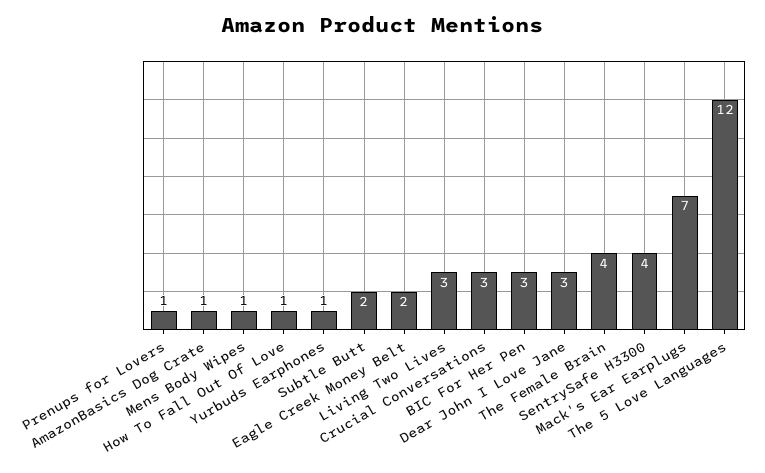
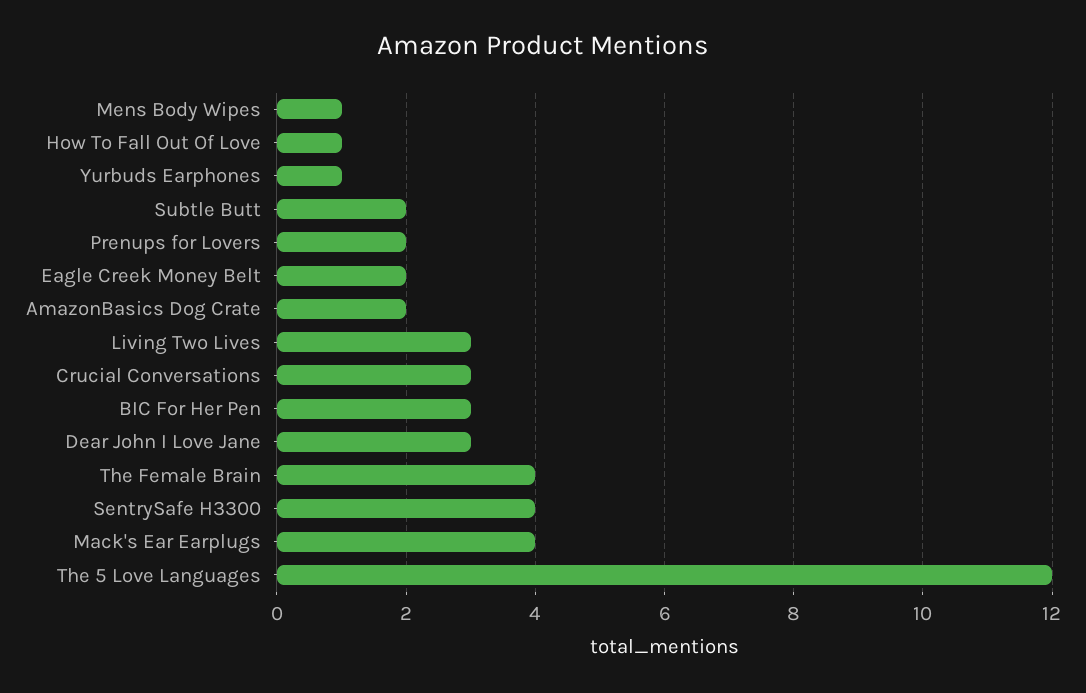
  {
-   "Prenups for Lovers": 1,
+   "Prenups for Lovers": 2,
-   "AmazonBasics Dog Crate": 1,
+   "AmazonBasics Dog Crate": 2,
    "Mens Body Wipes": 1,
    "How To Fall Out Of Love": 1,
    "Yurbuds Earphones": 1,
    "Subtle Butt": 2,
    "Eagle Creek Money Belt": 2,
    "Living Two Lives": 3,
    "Crucial Conversations": 3,
    "BIC For Her Pen": 3,
    "Dear John I Love Jane": 3,
    "The Female Brain": 4,
    "SentrySafe H3300": 4,
-   "Mack's Ear Earplugs": 7,
+   "Mack's Ear Earplugs": 4,
    "The 5 Love Languages": 12
  }

